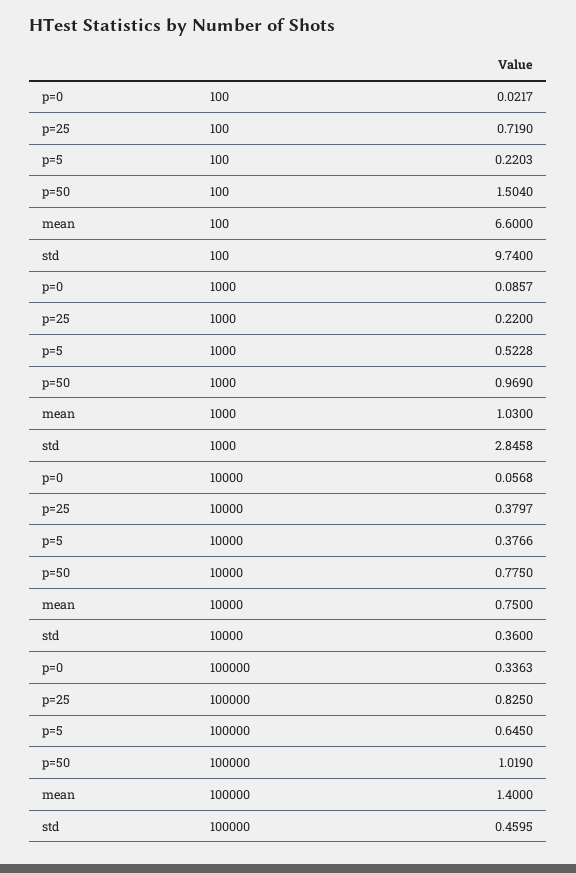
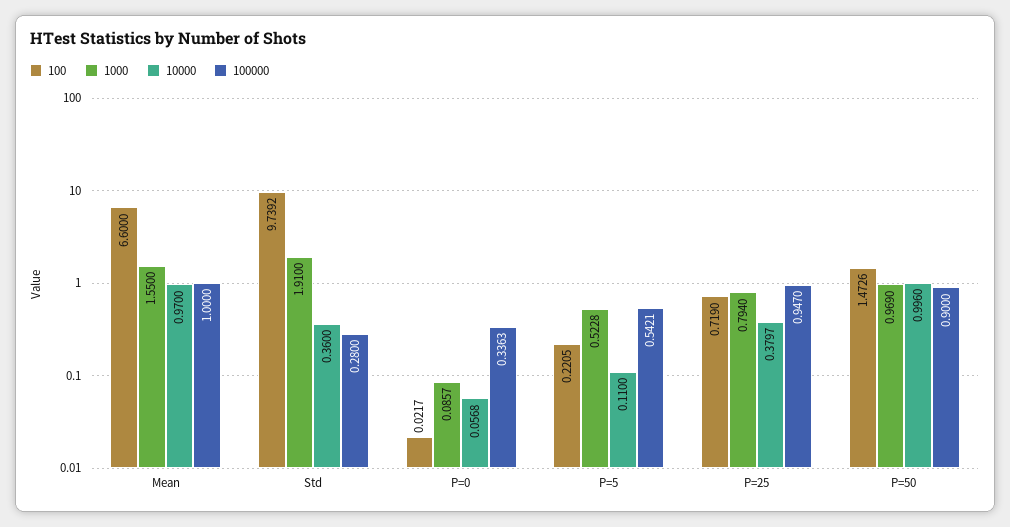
  {
    "100": {
      "p=0": 0.0217,
      "p=25": 0.719,
-     "p=5": 0.2203,
+     "p=5": 0.2205,
-     "p=50": 1.504,
+     "p=50": 1.4726,
      "mean": 6.6,
-     "std": 9.74
+     "std": 9.7392
    },
    "1000": {
      "p=0": 0.0857,
-     "p=25": 0.22,
+     "p=25": 0.794,
      "p=5": 0.5228,
      "p=50": 0.969,
-     "mean": 1.03,
+     "mean": 1.55,
-     "std": 2.8458
+     "std": 1.91
    },
    "10000": {
      "p=0": 0.0568,
      "p=25": 0.3797,
-     "p=5": 0.3766,
+     "p=5": 0.11,
-     "p=50": 0.775,
+     "p=50": 0.996,
-     "mean": 0.75,
+     "mean": 0.97,
      "std": 0.36
    },
    "100000": {
      "p=0": 0.3363,
-     "p=25": 0.825,
+     "p=25": 0.947,
-     "p=5": 0.645,
+     "p=5": 0.5421,
-     "p=50": 1.019,
+     "p=50": 0.9,
-     "mean": 1.4,
+     "mean": 1,
-     "std": 0.4595
+     "std": 0.28
    }
  }

